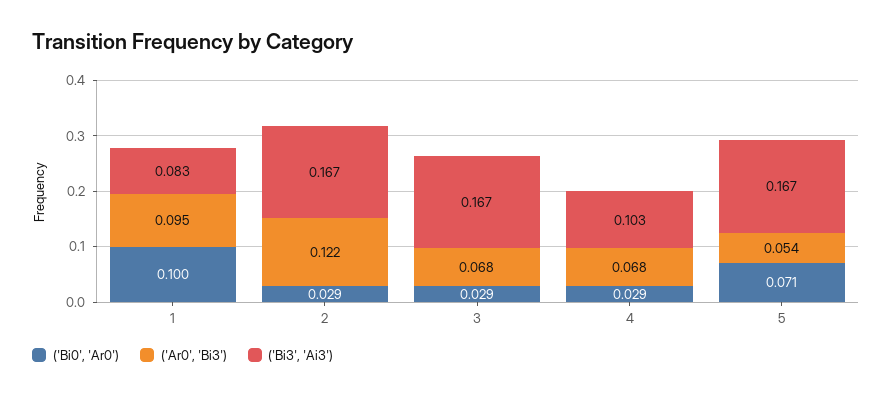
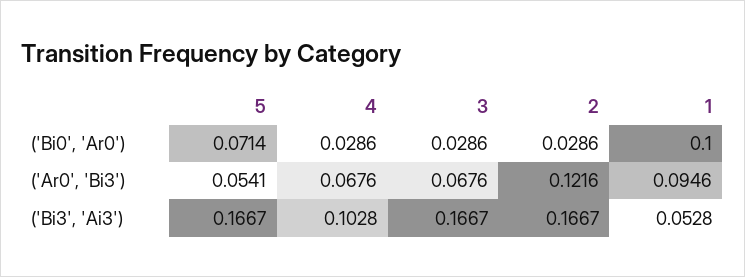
  {
    "('Bi0', 'Ar0')": {
      "1": 0.1,
      "2": 0.0286,
      "3": 0.0286,
      "4": 0.0286,
      "5": 0.0714
    },
    "('Ar0', 'Bi3')": {
      "1": 0.0946,
      "2": 0.1216,
      "3": 0.0676,
      "4": 0.0676,
      "5": 0.0541
    },
    "('Bi3', 'Ai3')": {
-     "1": 0.083,
+     "1": 0.0528,
      "2": 0.1667,
      "3": 0.1667,
      "4": 0.1028,
      "5": 0.1667
    }
  }

